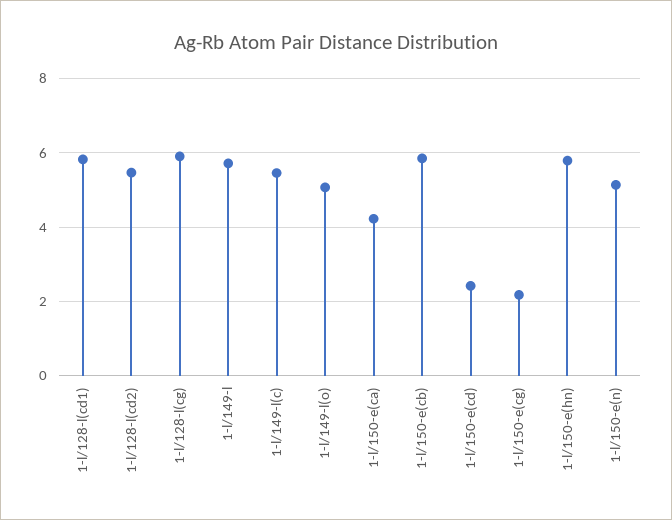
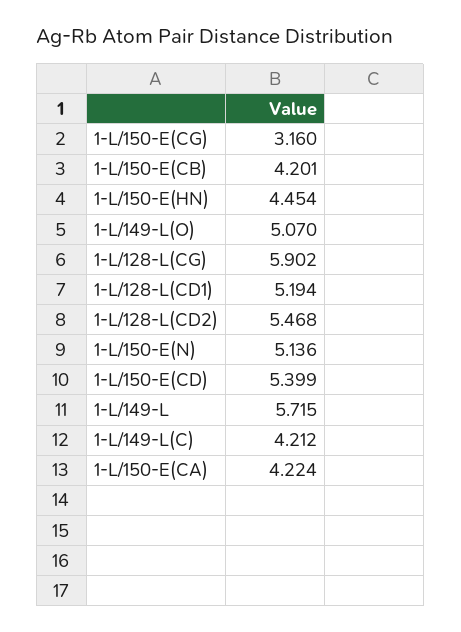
  {
-   "1-l/128-l(cd1)": 5.8,
+   "1-l/128-l(cd1)": 5.194,
    "1-l/128-l(cd2)": 5.468,
    "1-l/128-l(cg)": 5.902,
    "1-l/149-l": 5.715,
-   "1-l/149-l(c)": 5.4,
+   "1-l/149-l(c)": 4.212,
    "1-l/149-l(o)": 5.07,
    "1-l/150-e(ca)": 4.224,
-   "1-l/150-e(cb)": 5.8,
+   "1-l/150-e(cb)": 4.201,
-   "1-l/150-e(cd)": 2.4,
+   "1-l/150-e(cd)": 5.399,
-   "1-l/150-e(cg)": 2.2,
+   "1-l/150-e(cg)": 3.16,
-   "1-l/150-e(hn)": 5.8,
+   "1-l/150-e(hn)": 4.454,
    "1-l/150-e(n)": 5.136
  }

